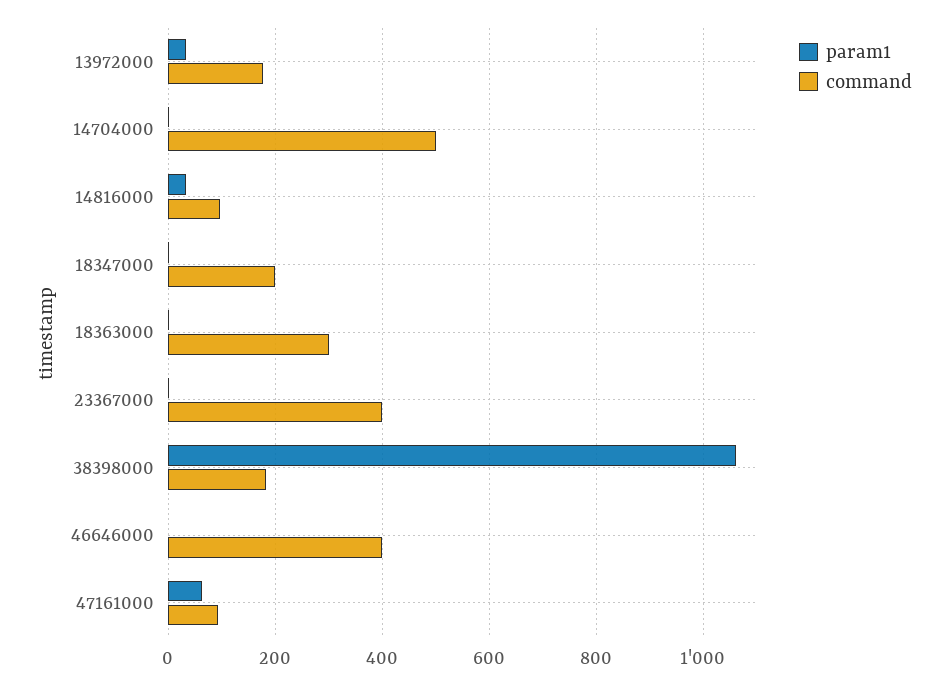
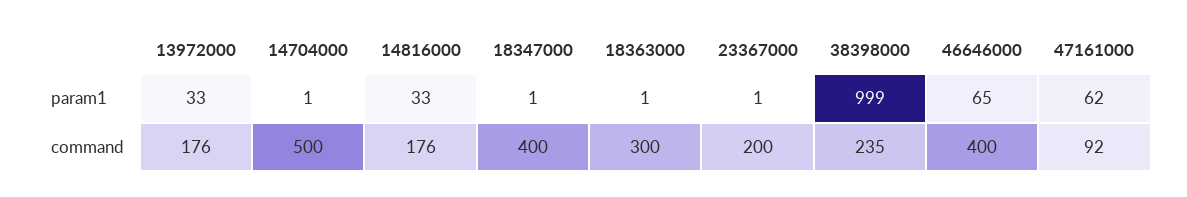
  {
    "param1": {
      "13972000": 33,
      "14704000": 1,
      "14816000": 33,
      "18347000": 1,
      "18363000": 1,
      "23367000": 1,
-     "38398000": 1060,
+     "38398000": 999,
-     "46646000": 0,
+     "46646000": 65,
      "47161000": 62
    },
    "command": {
      "13972000": 176,
      "14704000": 500,
-     "14816000": 100,
+     "14816000": 176,
-     "18347000": 200,
+     "18347000": 400,
      "18363000": 300,
-     "23367000": 400,
+     "23367000": 200,
-     "38398000": 180,
+     "38398000": 235,
      "46646000": 400,
      "47161000": 92
    }
  }

